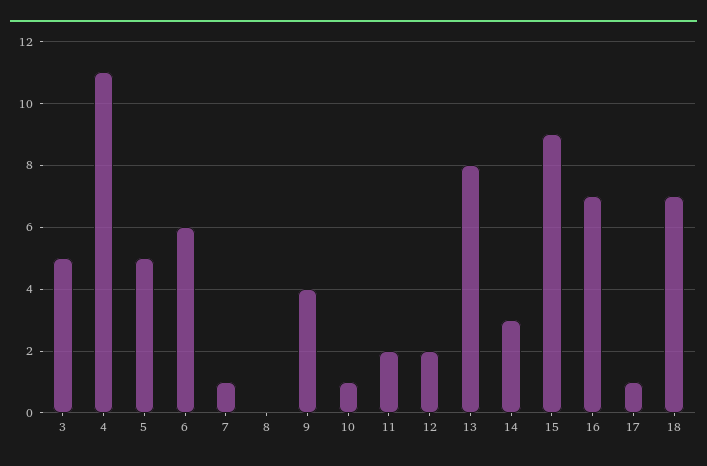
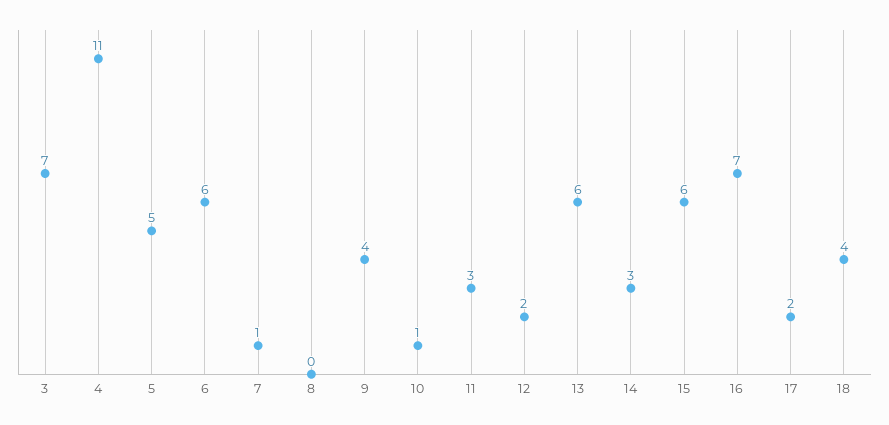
  {
-   "3": 5,
+   "3": 7,
    "4": 11,
    "5": 5,
    "6": 6,
    "7": 1,
    "8": 0,
    "9": 4,
    "10": 1,
-   "11": 2,
+   "11": 3,
    "12": 2,
-   "13": 8,
+   "13": 6,
    "14": 3,
-   "15": 9,
+   "15": 6,
    "16": 7,
-   "17": 1,
+   "17": 2,
-   "18": 7
+   "18": 4
  }

